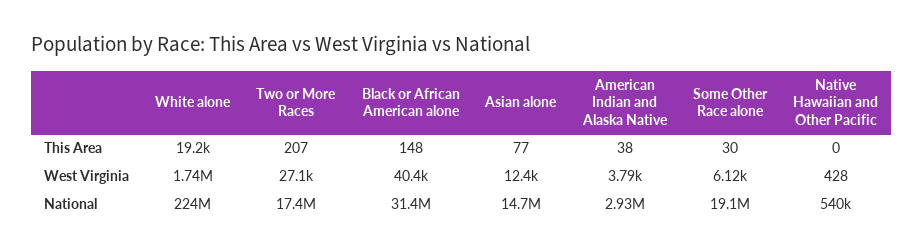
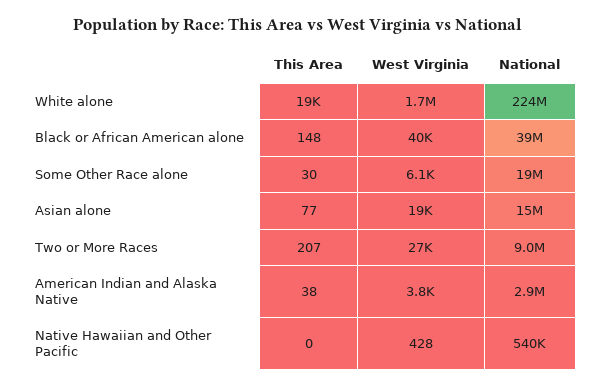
  {
    "White alone": {
      "This Area": 19200,
      "West Virginia": 1740000,
      "National": 224000000
    },
    "Two or More Races": {
      "This Area": 207,
      "West Virginia": 27100,
-     "National": 17400000
+     "National": 9000000
    },
    "Black or African American alone": {
      "This Area": 148,
      "West Virginia": 40400,
-     "National": 31400000
+     "National": 39000000
    },
    "Asian alone": {
      "This Area": 77,
-     "West Virginia": 12400,
+     "West Virginia": 19000,
      "National": 14700000
    },
    "American Indian and Alaska Native": {
      "This Area": 38,
      "West Virginia": 3790,
      "National": 2930000
    },
    "Some Other Race alone": {
      "This Area": 30,
      "West Virginia": 6120,
      "National": 19100000
    },
    "Native Hawaiian and Other Pacific": {
      "This Area": 0,
      "West Virginia": 428,
      "National": 540000
    }
  }

